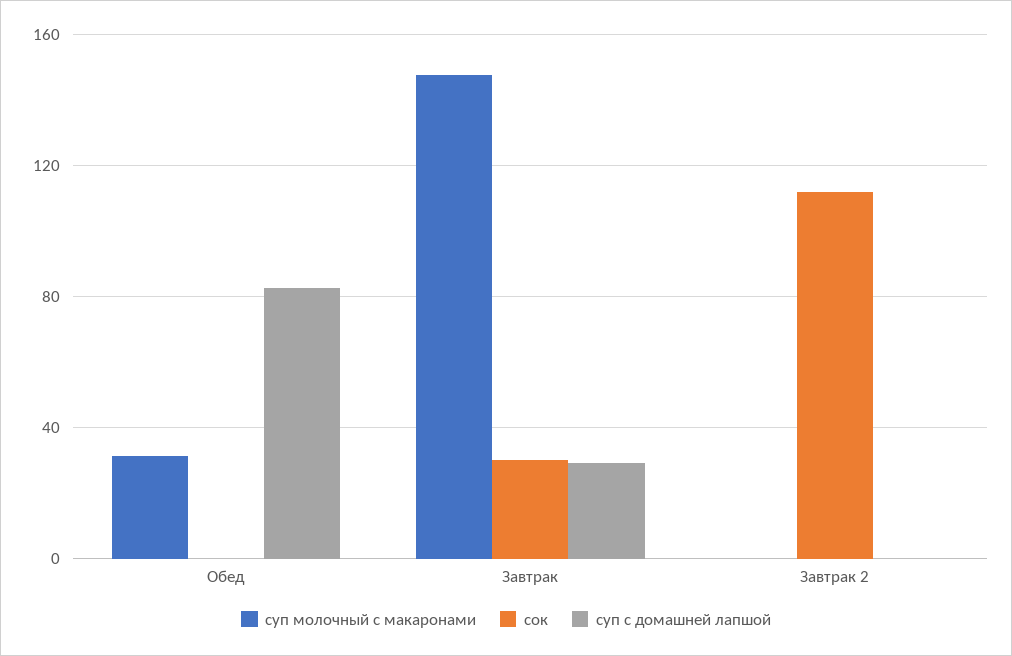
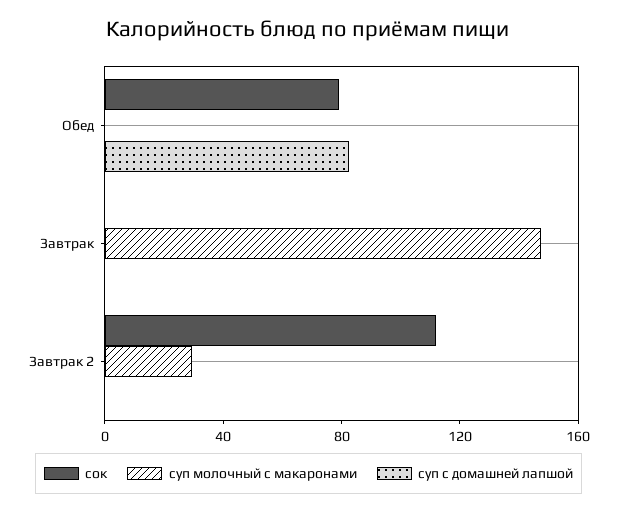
  {
    "суп молочный с макаронами": {
-     "Обед": 30,
+     "Обед": 0,
      "Завтрак": 150,
-     "Завтрак 2": 0
+     "Завтрак 2": 30
    },
    "сок": {
-     "Обед": 0,
+     "Обед": 80,
-     "Завтрак": 30,
+     "Завтрак": 0,
      "Завтрак 2": 110
    },
    "суп с домашней лапшой": {
      "Обед": 85,
-     "Завтрак": 30,
+     "Завтрак": 0,
      "Завтрак 2": 0
    }
  }

